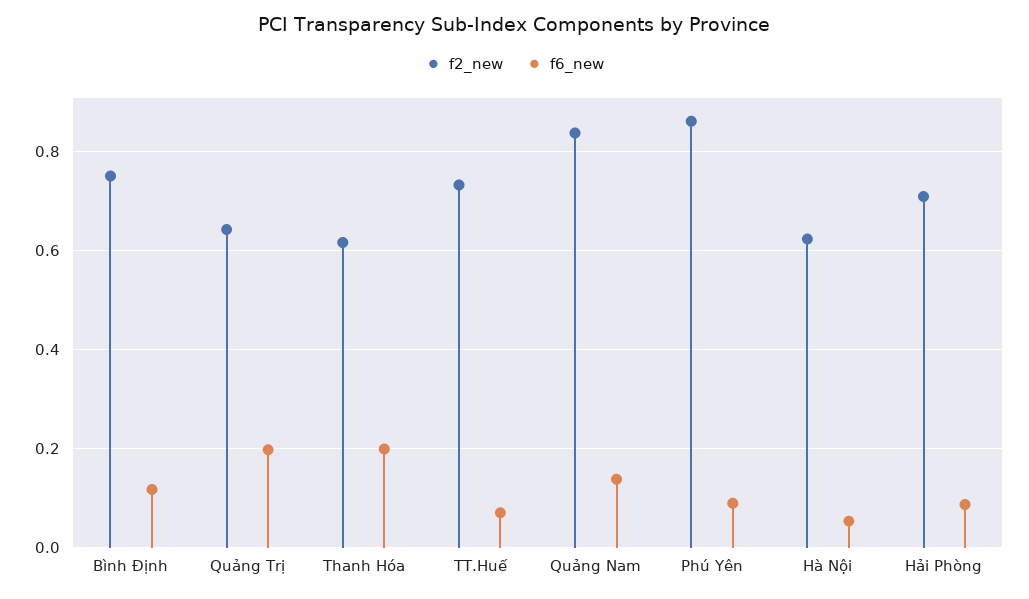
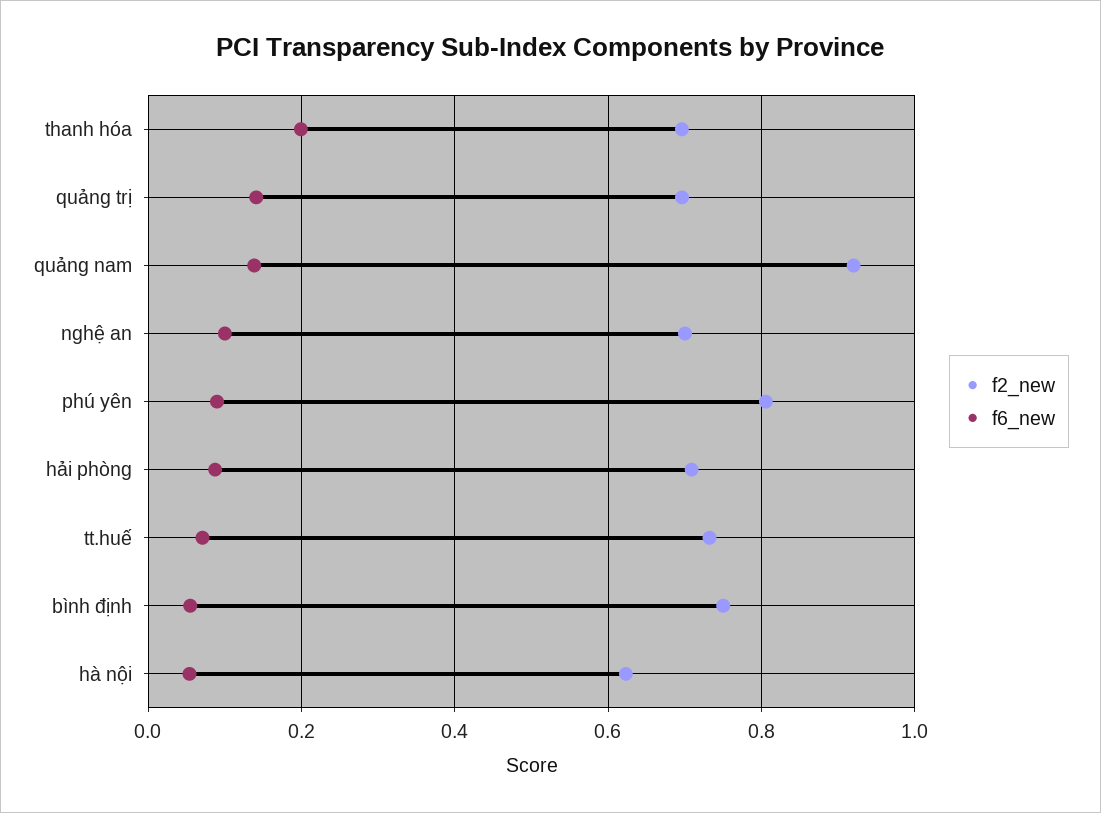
  {
    "f2_new": {
      "Bình Định": 0.76,
-     "Quảng Trị": 0.64,
+     "Quảng Trị": 0.7,
-     "Thanh Hóa": 0.62,
+     "Thanh Hóa": 0.7,
      "TT.Huế": 0.74,
-     "Quảng Nam": 0.84,
+     "Quảng Nam": 0.92,
-     "Phú Yên": 0.86,
+     "Phú Yên": 0.8,
      "Hà Nội": 0.62,
-     "Hải Phòng": 0.7
+     "Hải Phòng": 0.7,
+     "nghệ an": 0.7
    },
    "f6_new": {
-     "Bình Định": 0.12,
+     "Bình Định": 0.06,
-     "Quảng Trị": 0.2,
+     "Quảng Trị": 0.14,
      "Thanh Hóa": 0.2,
      "TT.Huế": 0.08,
      "Quảng Nam": 0.14,
      "Phú Yên": 0.08,
      "Hà Nội": 0.06,
-     "Hải Phòng": 0.08
+     "Hải Phòng": 0.08,
+     "nghệ an": 0.1
    }
  }

